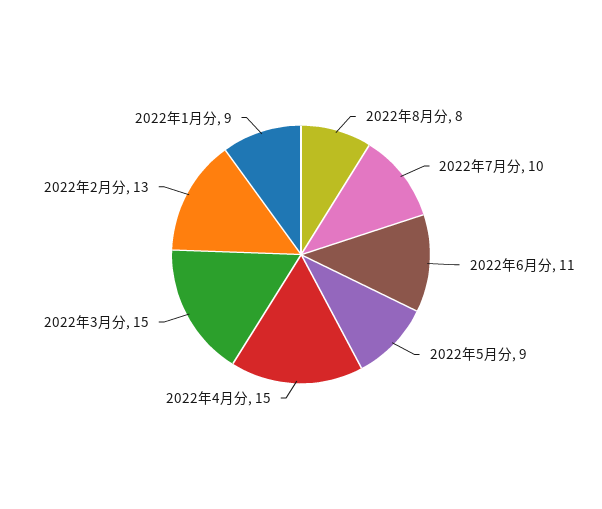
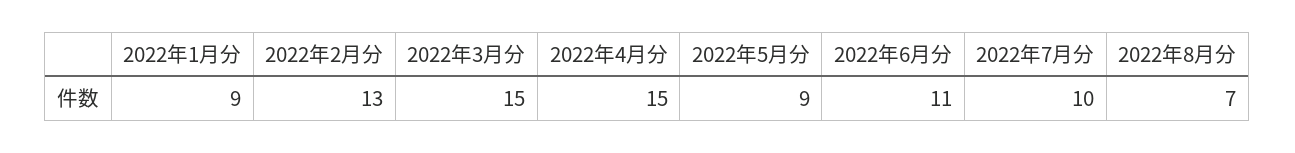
  {
-   "2022年8月分": 8,
+   "2022年8月分": 7,
    "2022年7月分": 10,
    "2022年6月分": 11,
    "2022年5月分": 9,
    "2022年4月分": 15,
    "2022年3月分": 15,
    "2022年2月分": 13,
    "2022年1月分": 9
  }

